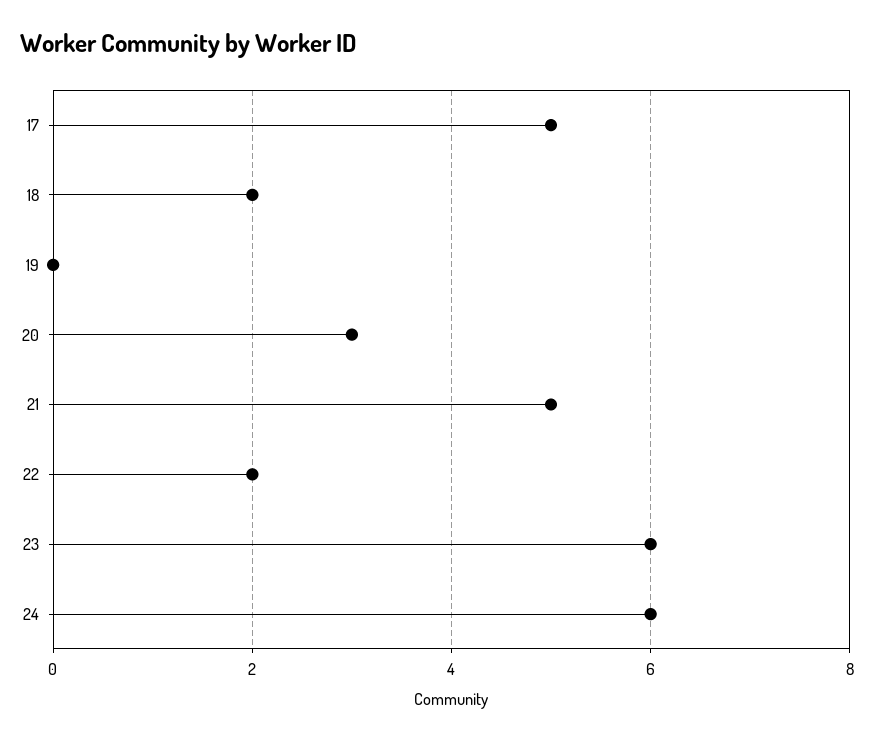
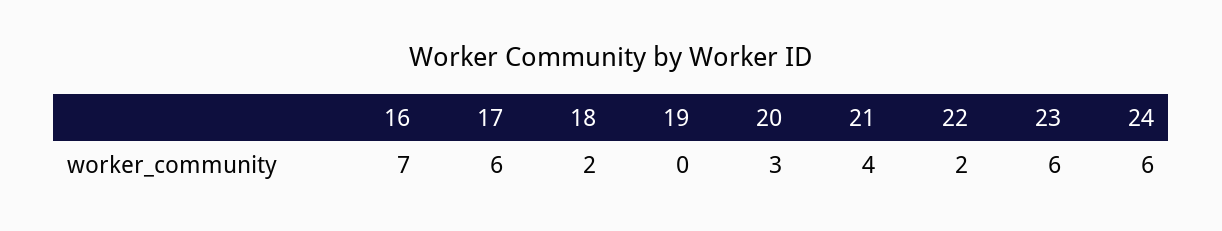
  {
-   "17": 5,
+   "17": 6,
    "18": 2,
    "19": 0,
    "20": 3,
-   "21": 5,
+   "21": 4,
    "22": 2,
    "23": 6,
-   "24": 6
+   "24": 6,
+   "16": 7
  }

